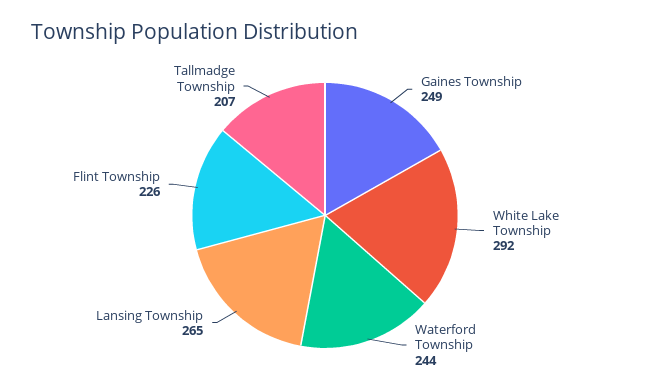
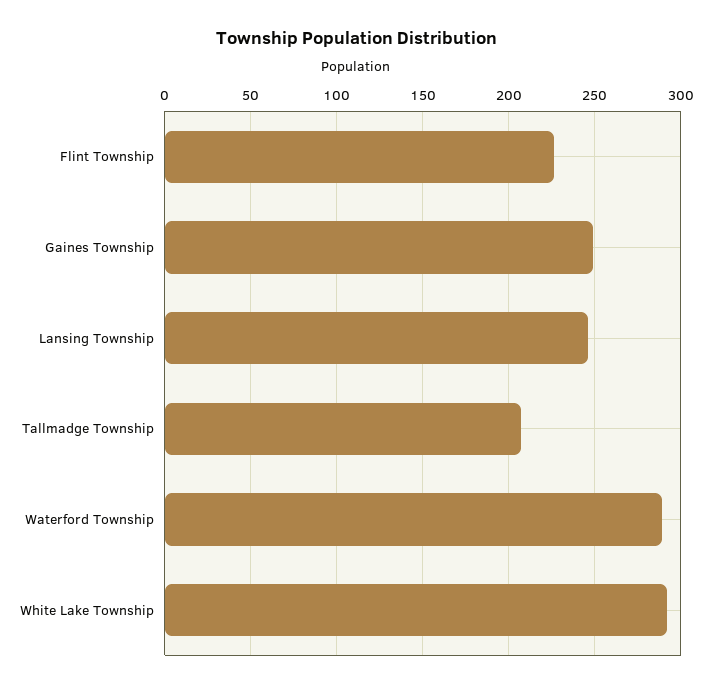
  {
    "Gaines Township": 249,
    "White Lake Township": 292,
-   "Waterford Township": 244,
+   "Waterford Township": 290,
-   "Lansing Township": 265,
+   "Lansing Township": 245,
    "Flint Township": 226,
    "Tallmadge Township": 207
  }

